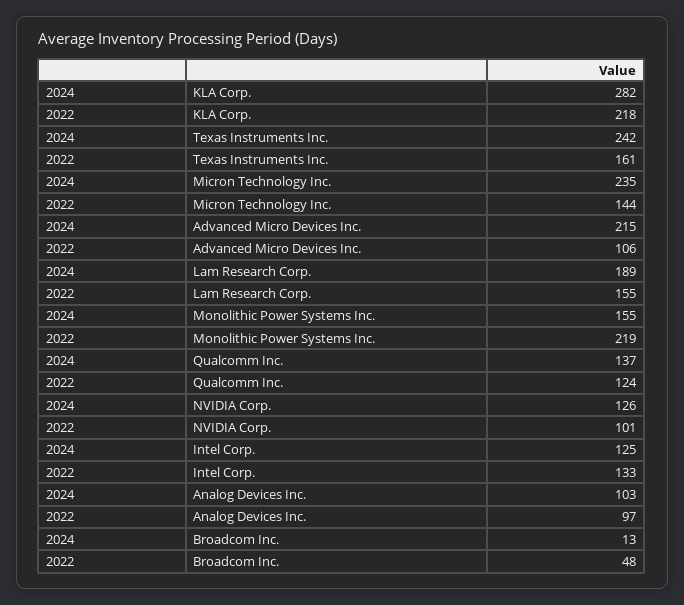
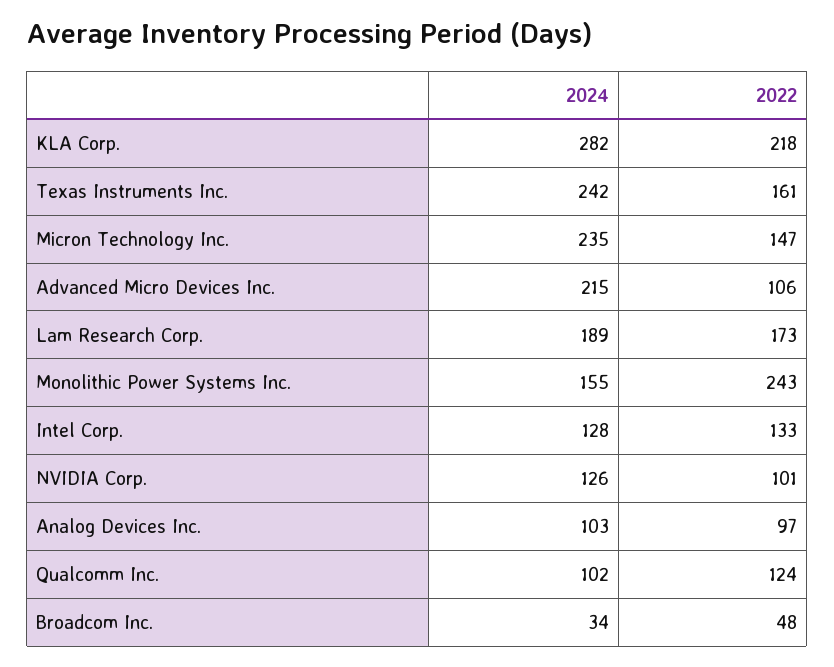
  {
    "2024": {
      "KLA Corp.": 282,
      "Texas Instruments Inc.": 242,
      "Micron Technology Inc.": 235,
      "Advanced Micro Devices Inc.": 215,
      "Lam Research Corp.": 189,
      "Monolithic Power Systems Inc.": 155,
-     "Qualcomm Inc.": 137,
+     "Qualcomm Inc.": 102,
      "NVIDIA Corp.": 126,
-     "Intel Corp.": 125,
+     "Intel Corp.": 128,
      "Analog Devices Inc.": 103,
-     "Broadcom Inc.": 13
+     "Broadcom Inc.": 34
    },
    "2022": {
      "KLA Corp.": 218,
      "Texas Instruments Inc.": 161,
-     "Micron Technology Inc.": 144,
+     "Micron Technology Inc.": 147,
      "Advanced Micro Devices Inc.": 106,
-     "Lam Research Corp.": 155,
+     "Lam Research Corp.": 173,
-     "Monolithic Power Systems Inc.": 219,
+     "Monolithic Power Systems Inc.": 243,
      "Qualcomm Inc.": 124,
      "NVIDIA Corp.": 101,
      "Intel Corp.": 133,
      "Analog Devices Inc.": 97,
      "Broadcom Inc.": 48
    }
  }

